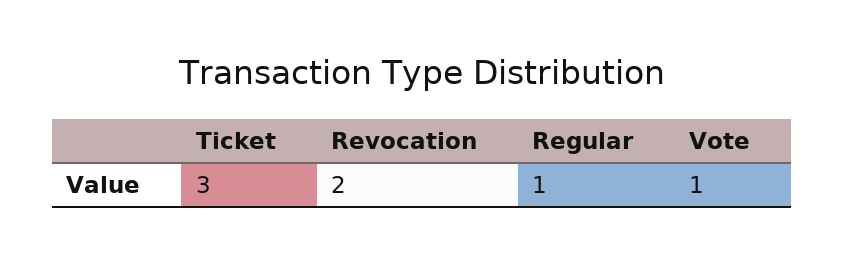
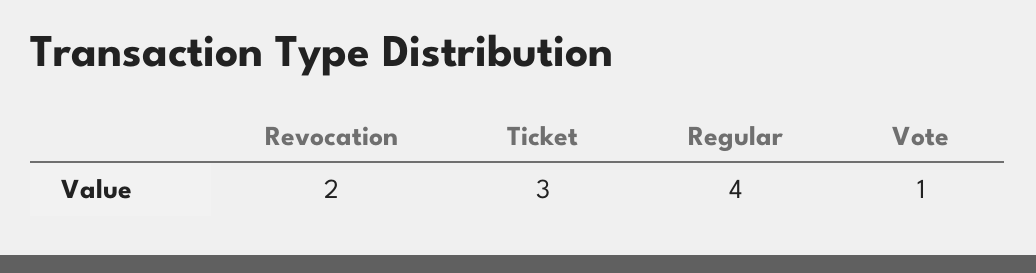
  {
    "Ticket": 3,
    "Revocation": 2,
-   "Regular": 1,
+   "Regular": 4,
    "Vote": 1
  }

